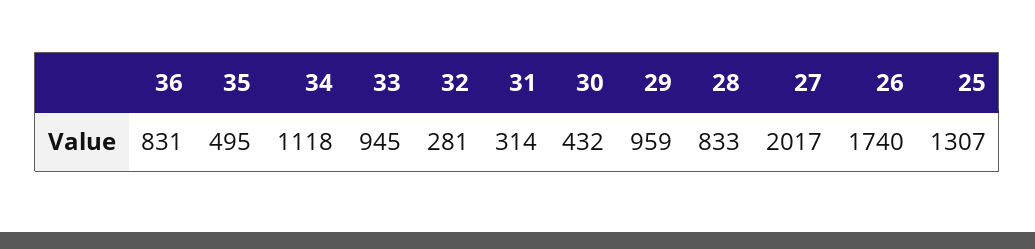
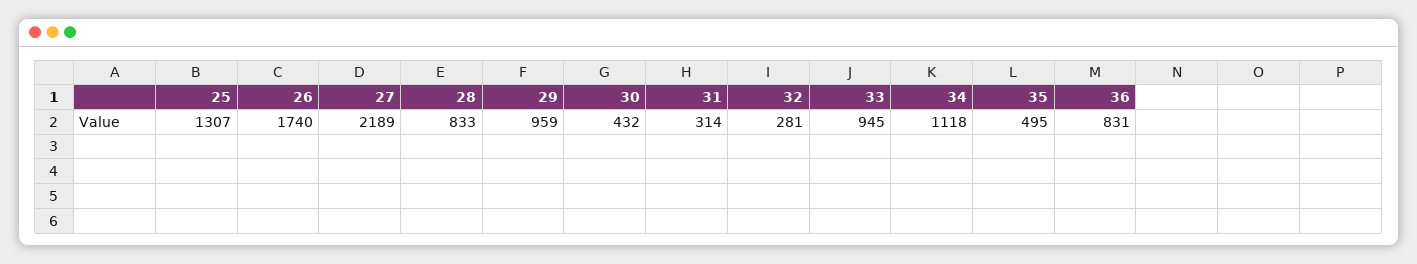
  {
    "36": 831,
    "35": 495,
    "34": 1118,
    "33": 945,
    "32": 281,
    "31": 314,
    "30": 432,
    "29": 959,
    "28": 833,
-   "27": 2017,
+   "27": 2189,
    "26": 1740,
    "25": 1307
  }

